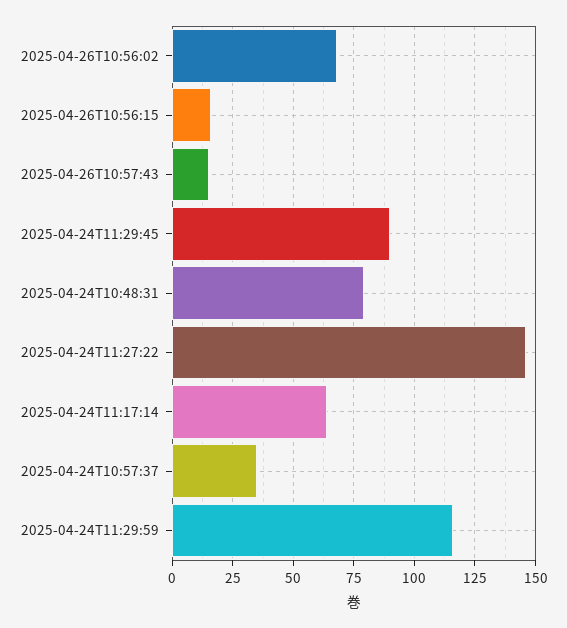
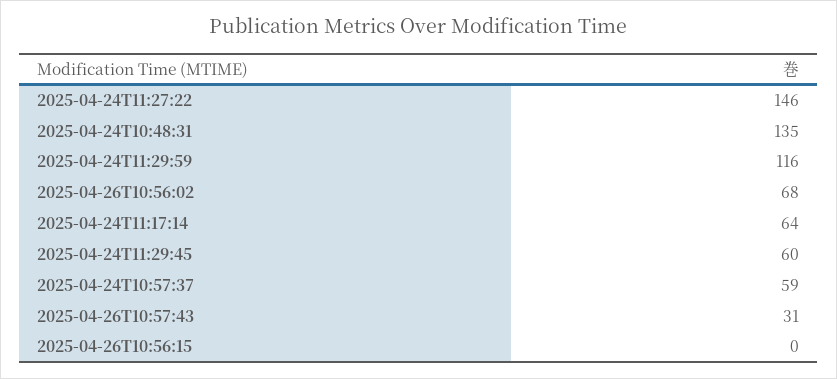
  {
    "2025-04-26T10:56:02": 68,
-   "2025-04-26T10:56:15": 15,
+   "2025-04-26T10:56:15": 0,
-   "2025-04-26T10:57:43": 15,
+   "2025-04-26T10:57:43": 31,
-   "2025-04-24T11:29:45": 90,
+   "2025-04-24T11:29:45": 60,
-   "2025-04-24T10:48:31": 80,
+   "2025-04-24T10:48:31": 135,
    "2025-04-24T11:27:22": 146,
    "2025-04-24T11:17:14": 64,
-   "2025-04-24T10:57:37": 35,
+   "2025-04-24T10:57:37": 59,
    "2025-04-24T11:29:59": 116
  }

